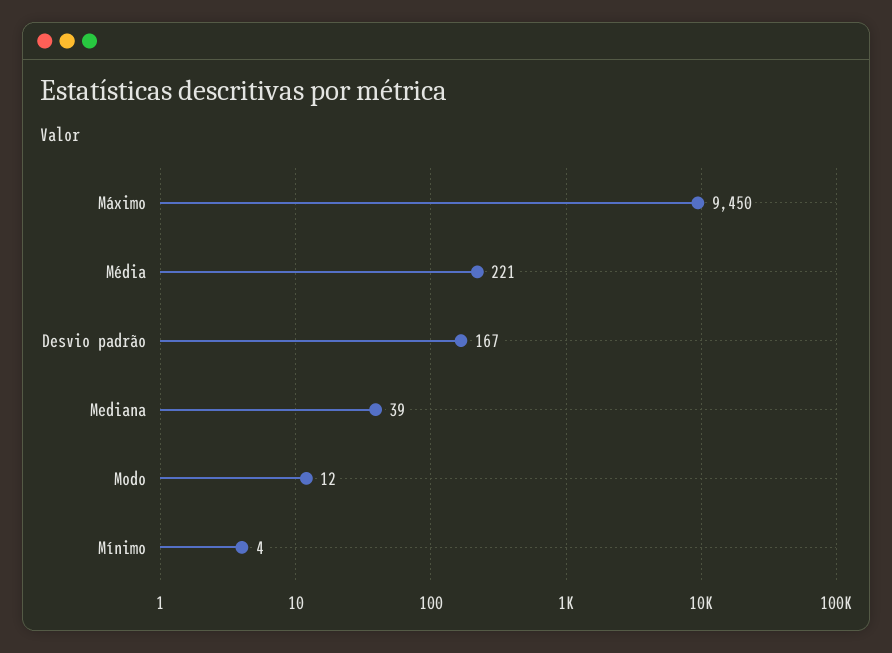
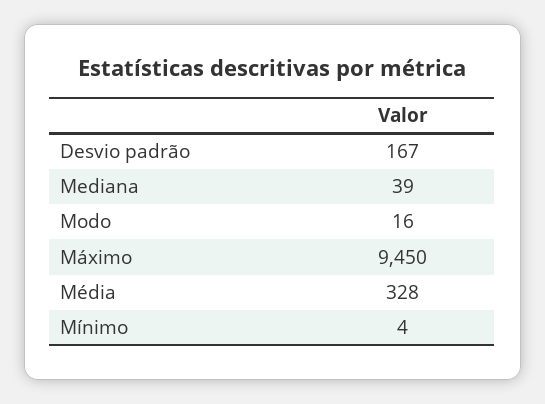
  {
    "Máximo": 9450,
-   "Média": 221,
+   "Média": 328,
    "Desvio padrão": 167,
    "Mediana": 39,
-   "Modo": 12,
+   "Modo": 16,
    "Mínimo": 4
  }

